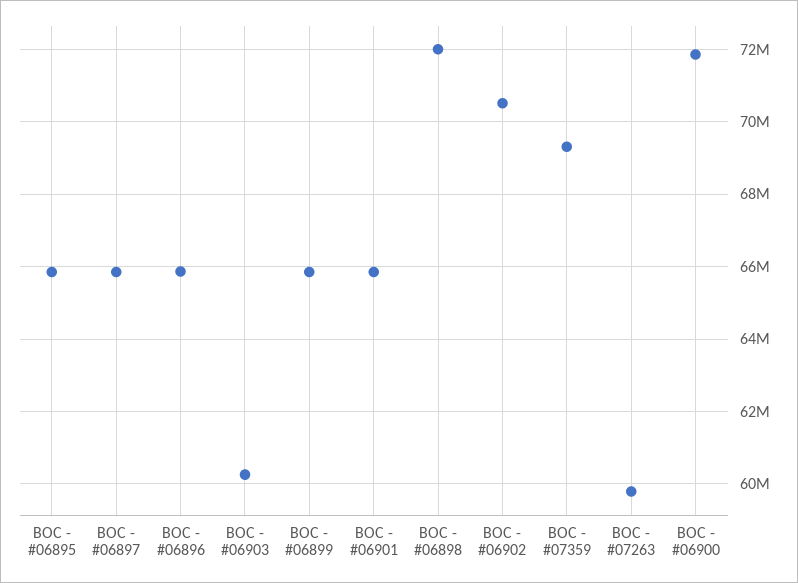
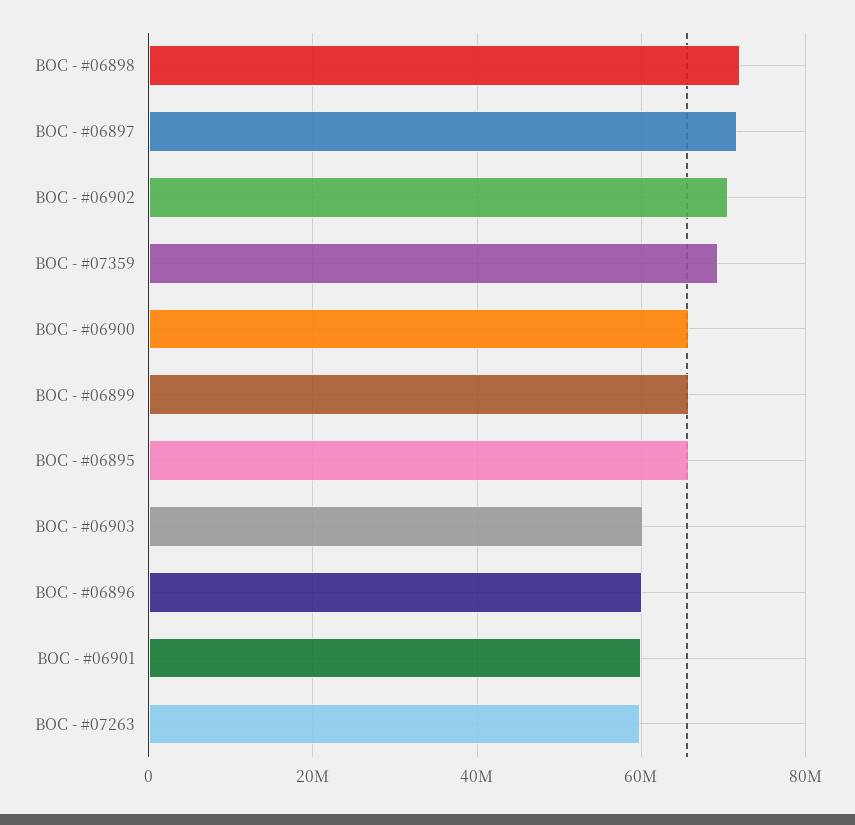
  {
    "BOC - #06895": 65800000,
-   "BOC - #06897": 65800000,
+   "BOC - #06897": 72000000,
-   "BOC - #06896": 65800000,
+   "BOC - #06896": 60000000,
    "BOC - #06903": 60200000,
    "BOC - #06899": 65800000,
-   "BOC - #06901": 65800000,
+   "BOC - #06901": 60000000,
    "BOC - #06898": 72000000,
    "BOC - #06902": 70600000,
    "BOC - #07359": 69400000,
    "BOC - #07263": 59800000,
-   "BOC - #06900": 71800000
+   "BOC - #06900": 66000000
  }

